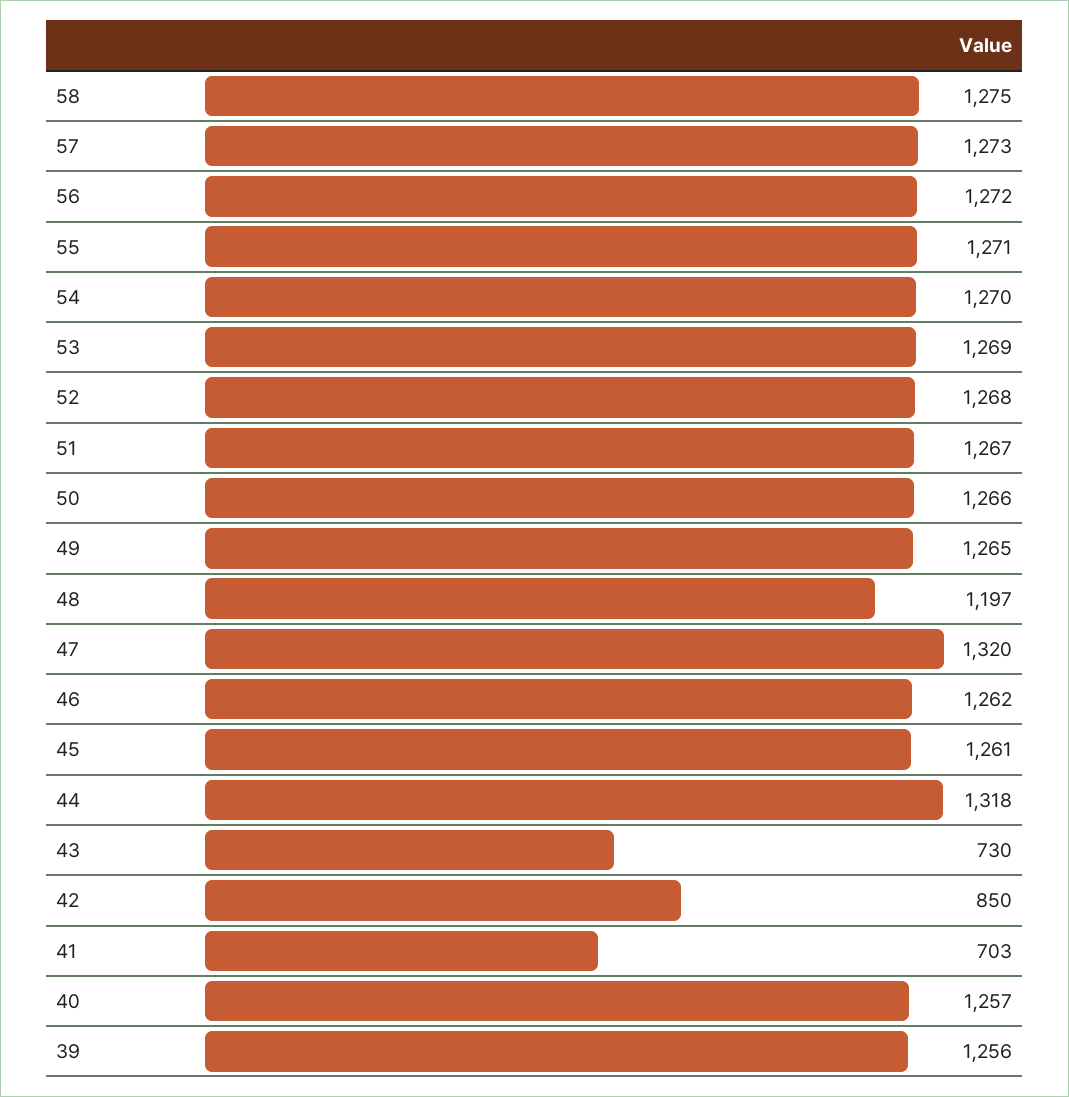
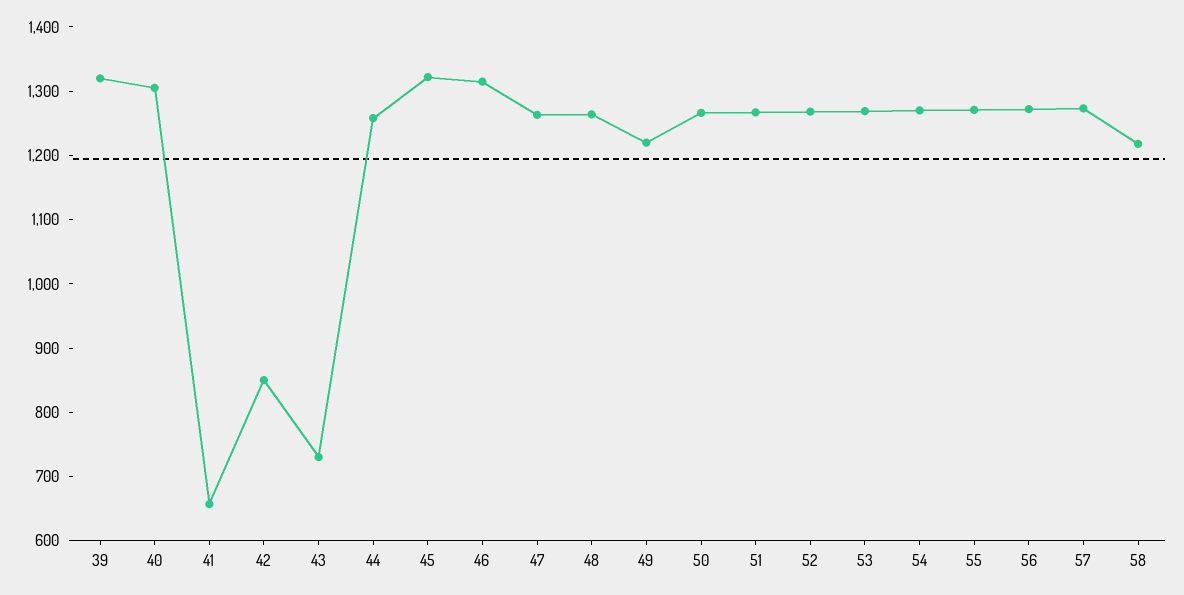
  {
-   "58": 1275,
+   "58": 1220,
    "57": 1273,
    "56": 1272,
    "55": 1271,
    "54": 1270,
    "53": 1269,
    "52": 1268,
    "51": 1267,
    "50": 1266,
-   "49": 1265,
+   "49": 1220,
-   "48": 1197,
+   "48": 1260,
-   "47": 1320,
+   "47": 1260,
-   "46": 1262,
+   "46": 1320,
-   "45": 1261,
+   "45": 1320,
-   "44": 1318,
+   "44": 1260,
    "43": 730,
    "42": 850,
-   "41": 703,
+   "41": 660,
-   "40": 1257,
+   "40": 1300,
-   "39": 1256
+   "39": 1320
  }

